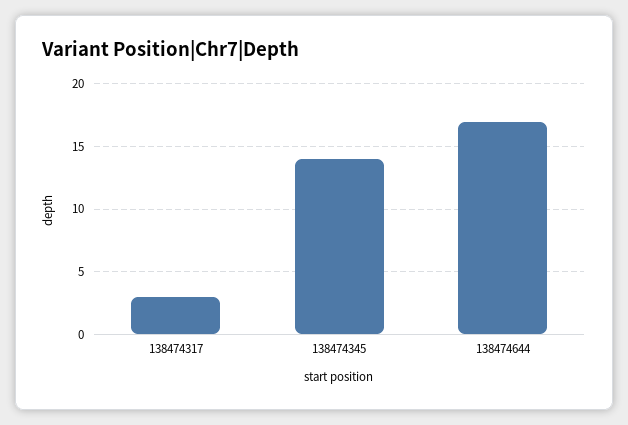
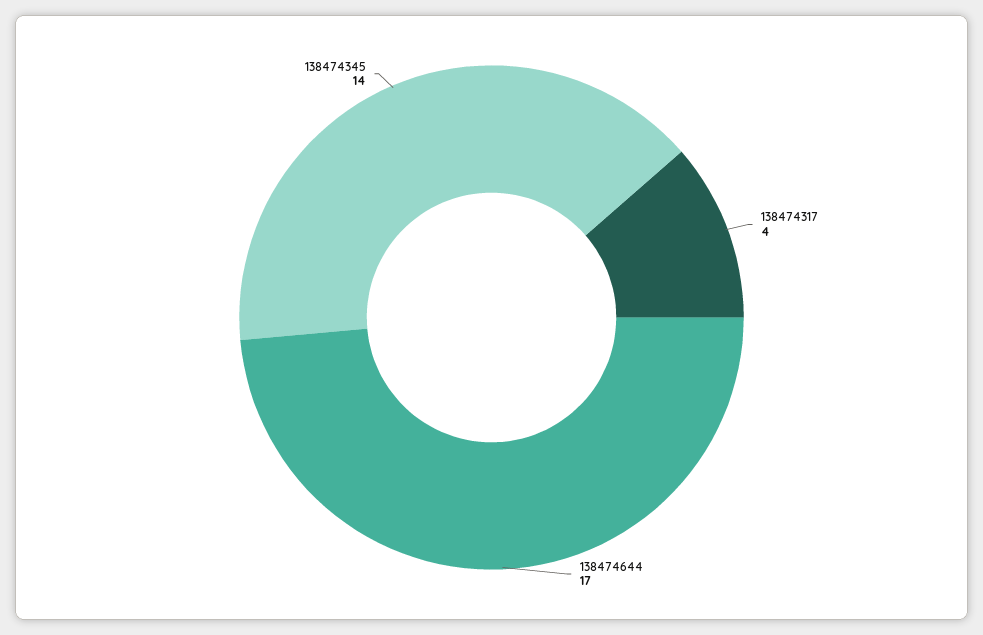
  {
-   "138474317": 3,
+   "138474317": 4,
    "138474345": 14,
    "138474644": 17
  }

